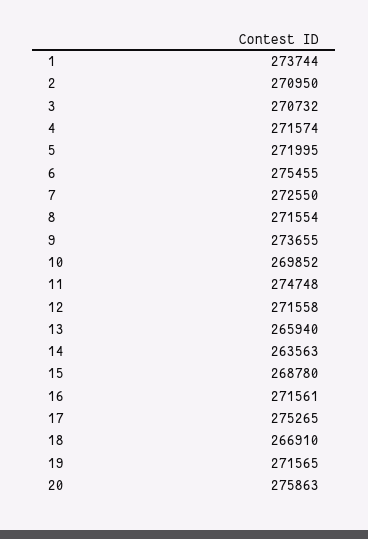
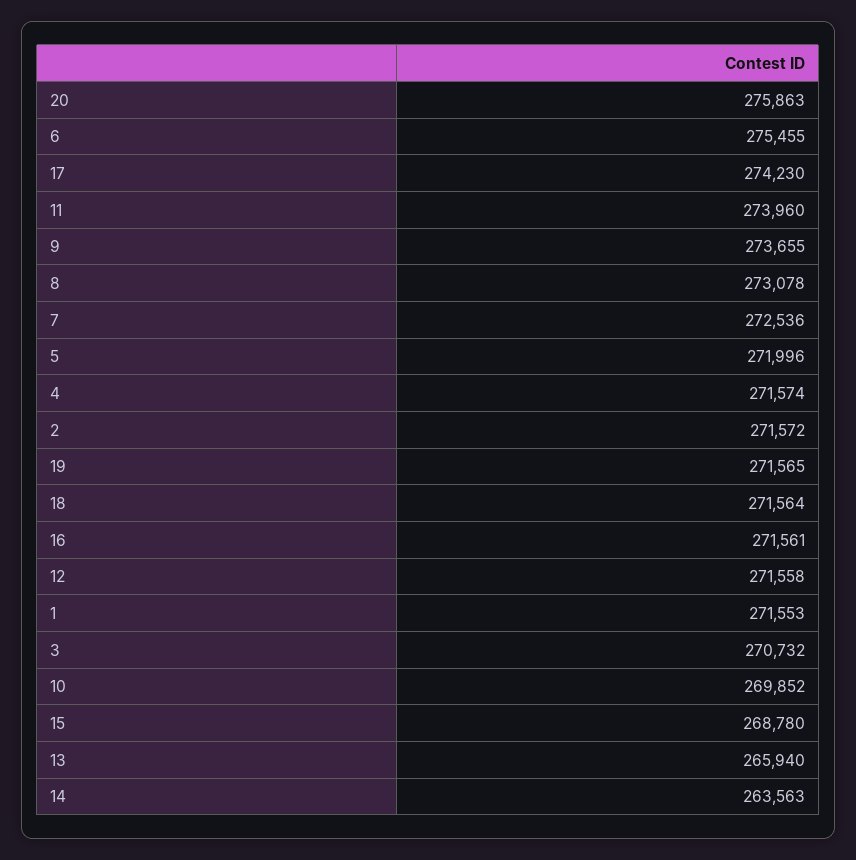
  {
-   "1": 273744,
+   "1": 271553,
-   "2": 270950,
+   "2": 271572,
    "3": 270732,
    "4": 271574,
-   "5": 271995,
+   "5": 271996,
    "6": 275455,
-   "7": 272550,
+   "7": 272536,
-   "8": 271554,
+   "8": 273078,
    "9": 273655,
    "10": 269852,
-   "11": 274748,
+   "11": 273960,
    "12": 271558,
    "13": 265940,
    "14": 263563,
    "15": 268780,
    "16": 271561,
-   "17": 275265,
+   "17": 274230,
-   "18": 266910,
+   "18": 271564,
    "19": 271565,
    "20": 275863
  }

